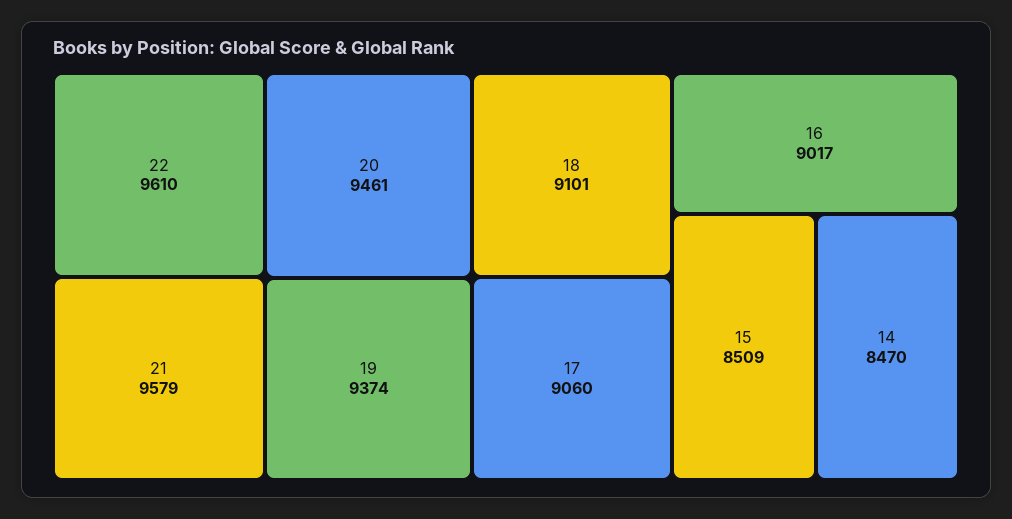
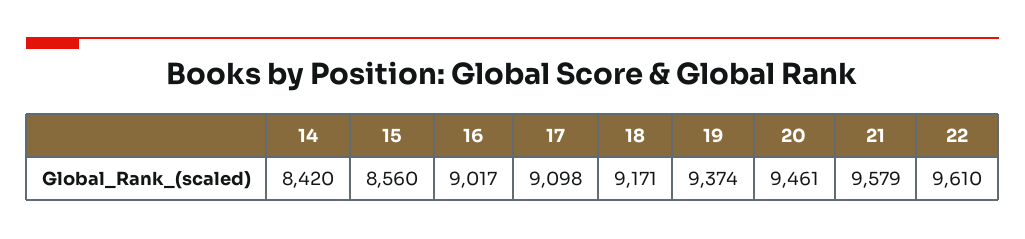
  {
    "22": 9610,
    "21": 9579,
    "20": 9461,
    "19": 9374,
-   "18": 9101,
+   "18": 9171,
-   "17": 9060,
+   "17": 9098,
    "16": 9017,
-   "15": 8509,
+   "15": 8560,
-   "14": 8470
+   "14": 8420
  }

